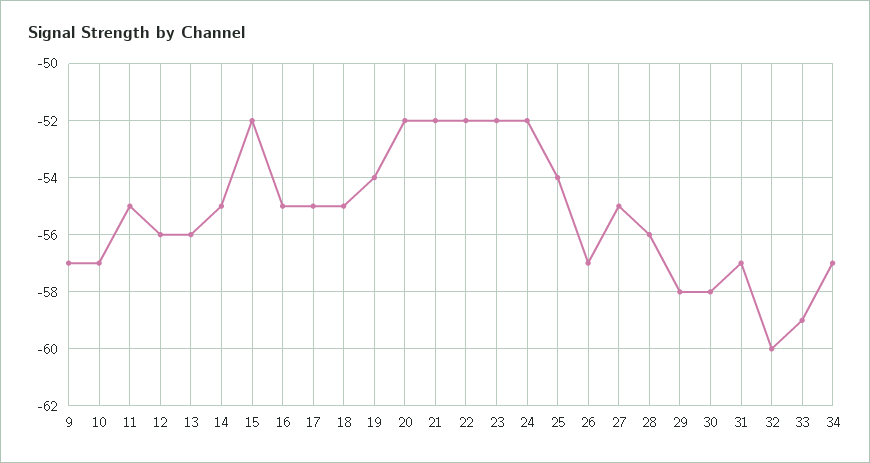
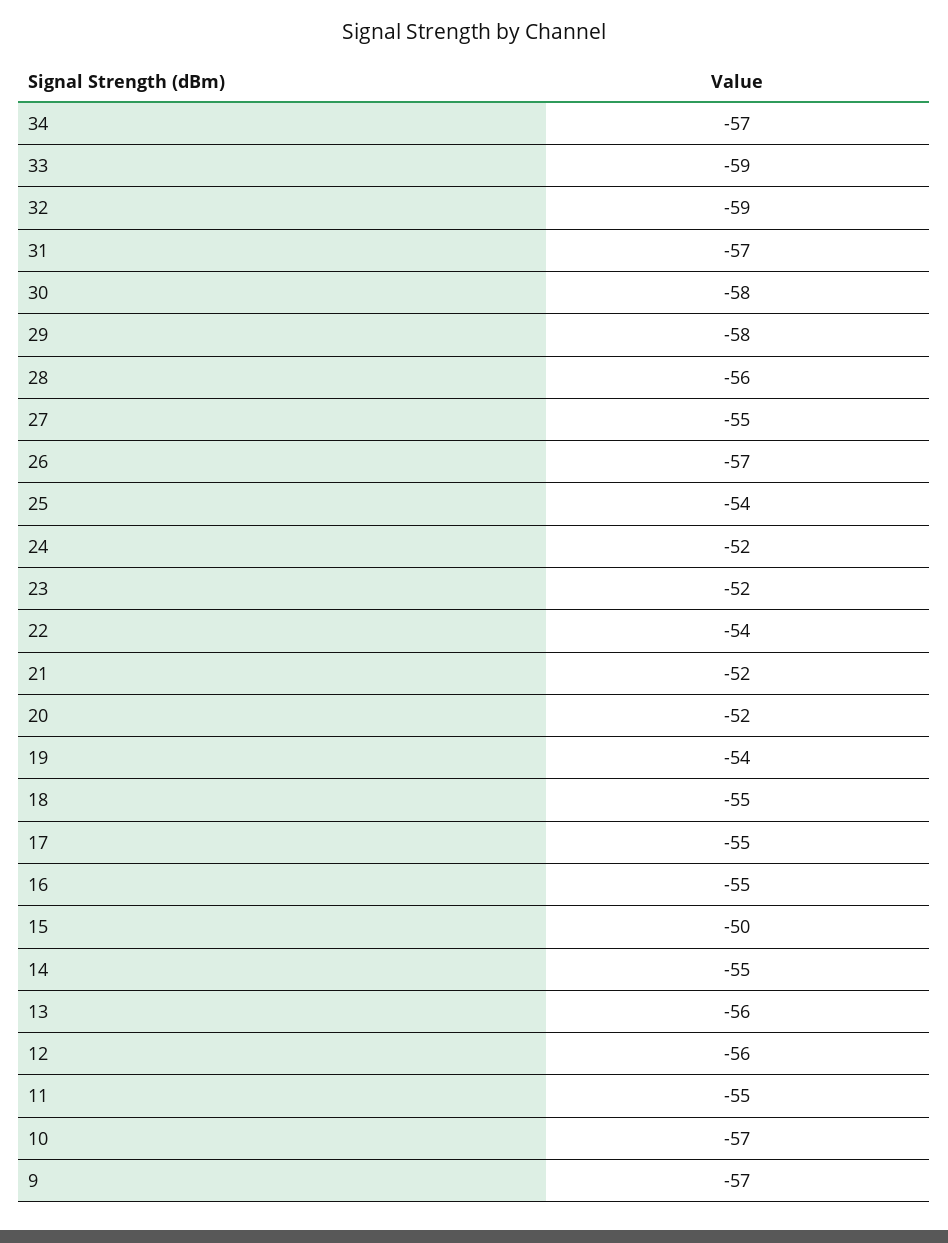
  {
    "9": -57,
    "10": -57,
    "11": -55,
    "12": -56,
    "13": -56,
    "14": -55,
-   "15": -52,
+   "15": -50,
    "16": -55,
    "17": -55,
    "18": -55,
    "19": -54,
    "20": -52,
    "21": -52,
-   "22": -52,
+   "22": -54,
    "23": -52,
    "24": -52,
    "25": -54,
    "26": -57,
    "27": -55,
    "28": -56,
    "29": -58,
    "30": -58,
    "31": -57,
-   "32": -60,
+   "32": -59,
    "33": -59,
    "34": -57
  }

